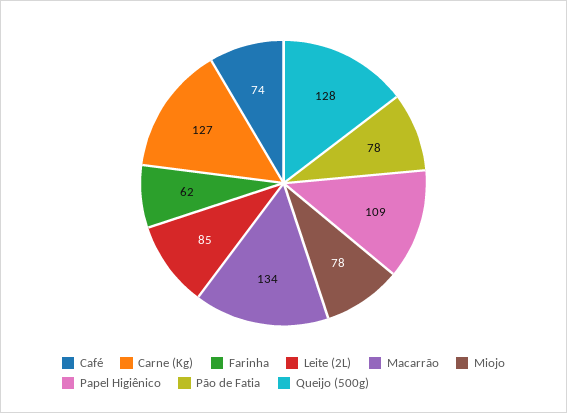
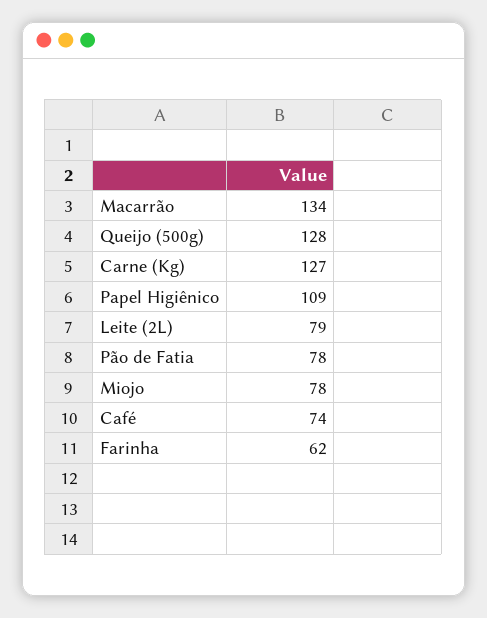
  {
    "Café": 74,
    "Carne (Kg)": 127,
    "Farinha": 62,
-   "Leite (2L)": 85,
+   "Leite (2L)": 79,
    "Macarrão": 134,
    "Miojo": 78,
    "Papel Higiênico": 109,
    "Pão de Fatia": 78,
    "Queijo (500g)": 128
  }

